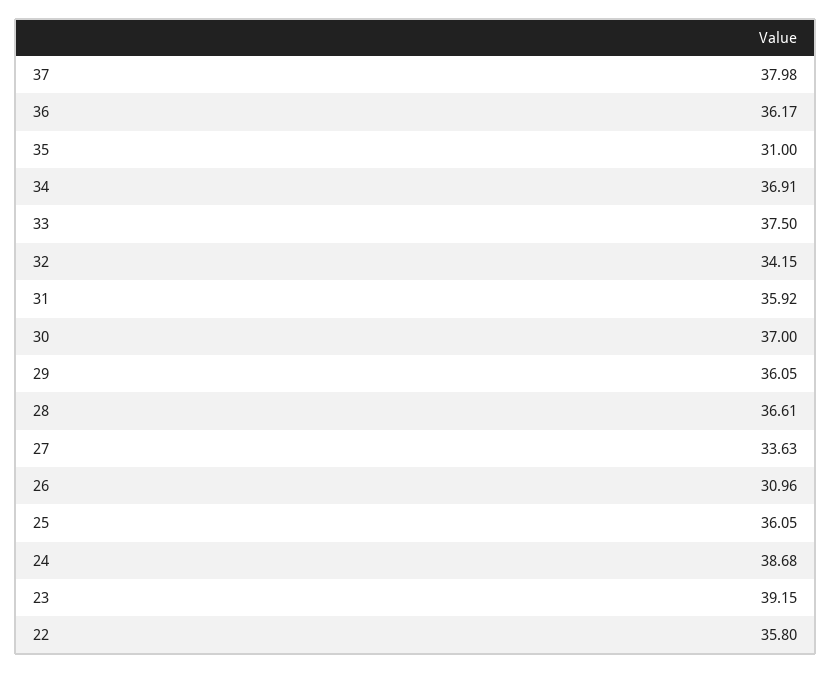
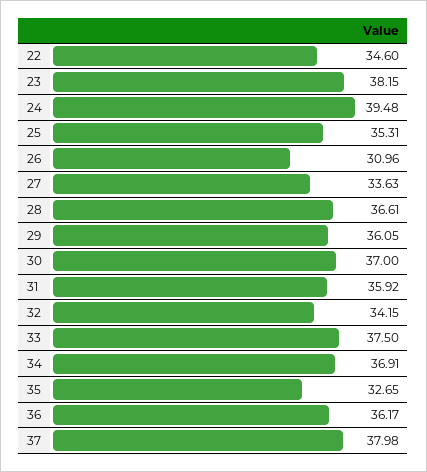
  {
    "37": 37.98,
    "36": 36.17,
-   "35": 31,
+   "35": 32.65,
    "34": 36.91,
    "33": 37.5,
    "32": 34.15,
    "31": 35.92,
    "30": 37,
    "29": 36.05,
    "28": 36.61,
    "27": 33.63,
    "26": 30.96,
-   "25": 36.05,
+   "25": 35.31,
-   "24": 38.68,
+   "24": 39.48,
-   "23": 39.15,
+   "23": 38.15,
-   "22": 35.8
+   "22": 34.6
  }

